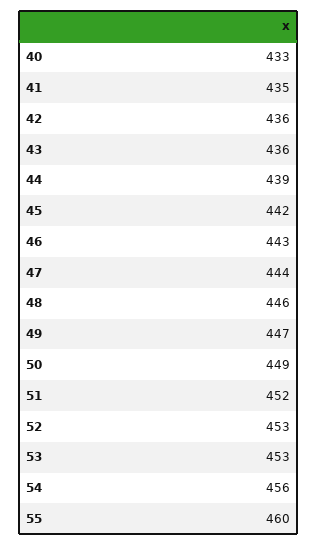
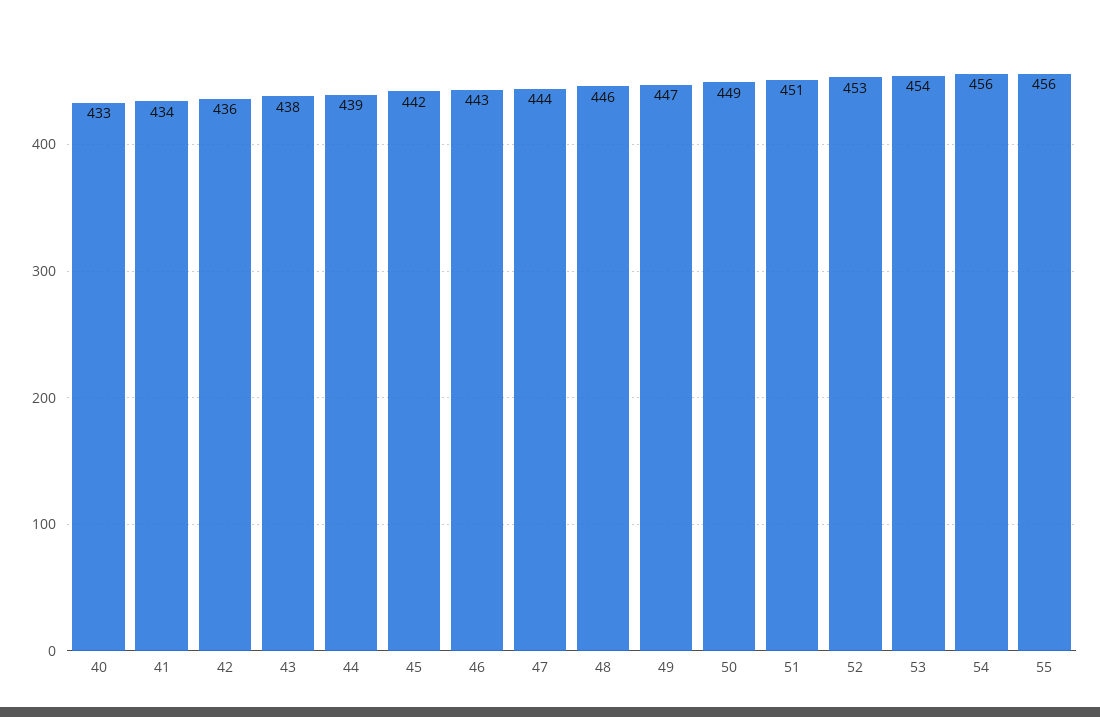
  {
    "40": 433,
-   "41": 435,
+   "41": 434,
    "42": 436,
-   "43": 436,
+   "43": 438,
    "44": 439,
    "45": 442,
    "46": 443,
    "47": 444,
    "48": 446,
    "49": 447,
    "50": 449,
-   "51": 452,
+   "51": 451,
    "52": 453,
-   "53": 453,
+   "53": 454,
    "54": 456,
-   "55": 460
+   "55": 456
  }

